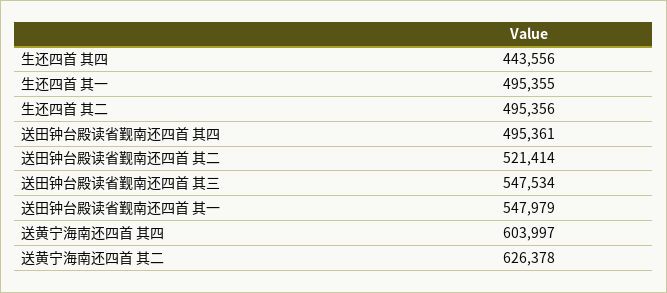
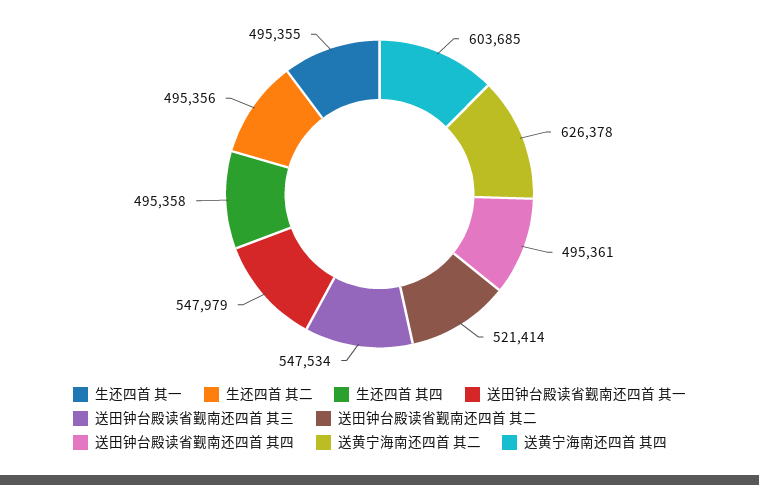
  {
-   "生还四首 其四": 443556,
+   "生还四首 其四": 495358,
    "生还四首 其一": 495355,
    "生还四首 其二": 495356,
    "送田钟台殿读省觐南还四首 其四": 495361,
    "送田钟台殿读省觐南还四首 其二": 521414,
    "送田钟台殿读省觐南还四首 其三": 547534,
    "送田钟台殿读省觐南还四首 其一": 547979,
-   "送黄宁海南还四首 其四": 603997,
+   "送黄宁海南还四首 其四": 603685,
    "送黄宁海南还四首 其二": 626378
  }

